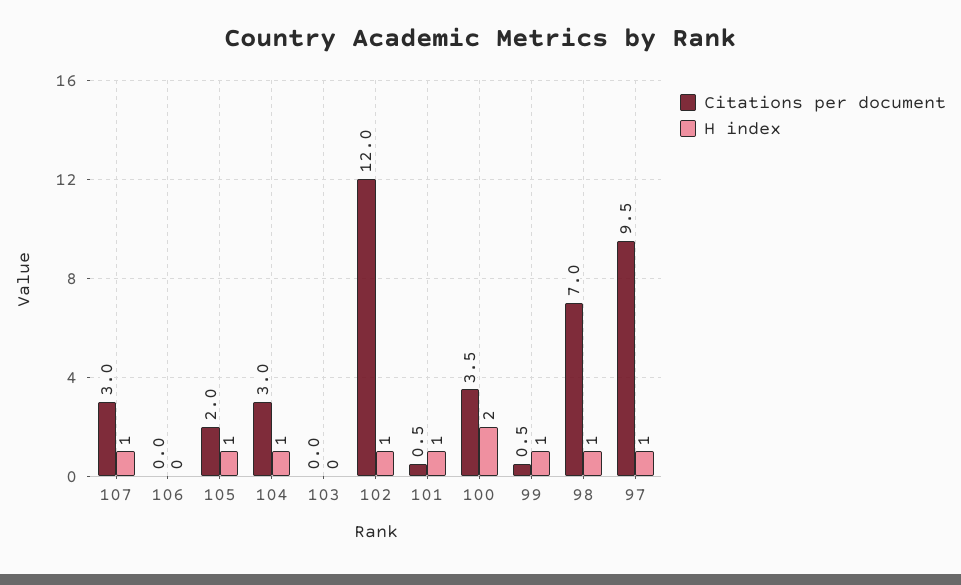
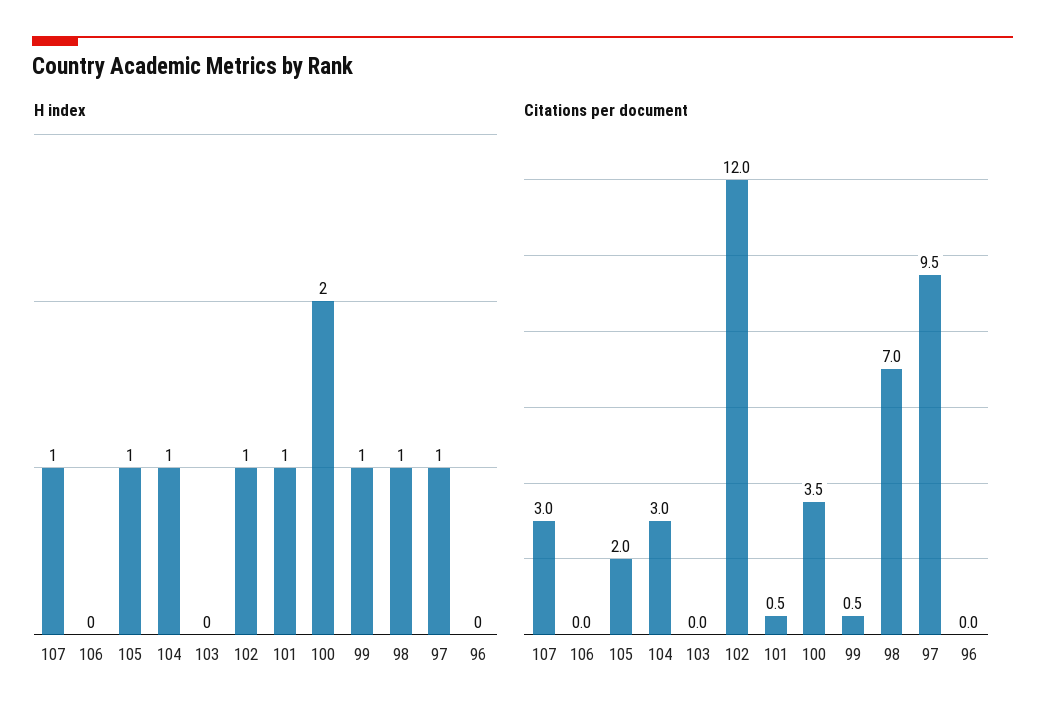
  {
    "Citations per document": {
      "107": 3,
      "106": 0,
      "105": 2,
      "104": 3,
      "103": 0,
      "102": 12,
      "101": 0.5,
      "100": 3.5,
      "99": 0.5,
      "98": 7,
-     "97": 9.5
+     "97": 9.5,
+     "96": 0
    },
    "H index": {
      "107": 1,
      "106": 0,
      "105": 1,
      "104": 1,
      "103": 0,
      "102": 1,
      "101": 1,
      "100": 2,
      "99": 1,
      "98": 1,
-     "97": 1
+     "97": 1,
+     "96": 0
    }
  }

